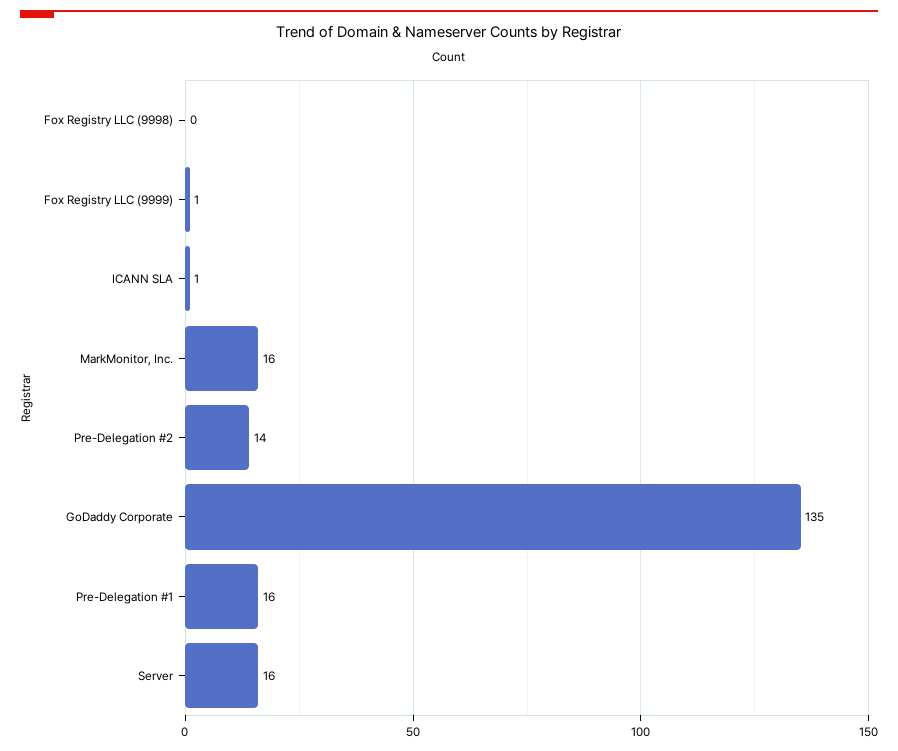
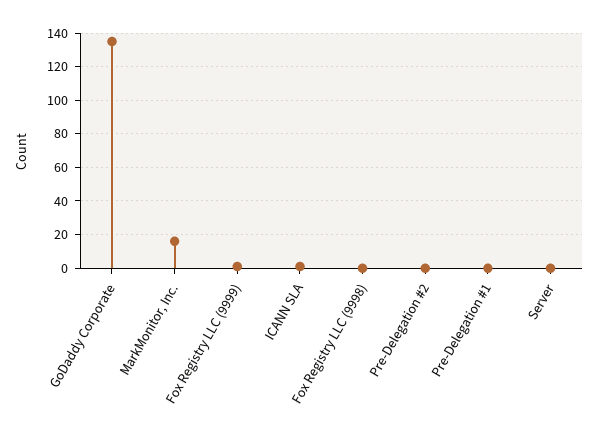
  {
    "Fox Registry LLC (9998)": 0,
    "Fox Registry LLC (9999)": 1,
    "ICANN SLA": 1,
    "MarkMonitor, Inc.": 16,
-   "Pre-Delegation #2": 14,
+   "Pre-Delegation #2": 0,
    "GoDaddy Corporate": 135,
-   "Pre-Delegation #1": 16,
+   "Pre-Delegation #1": 0,
-   "Server": 16
+   "Server": 0
  }

